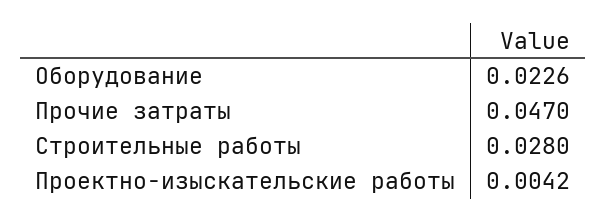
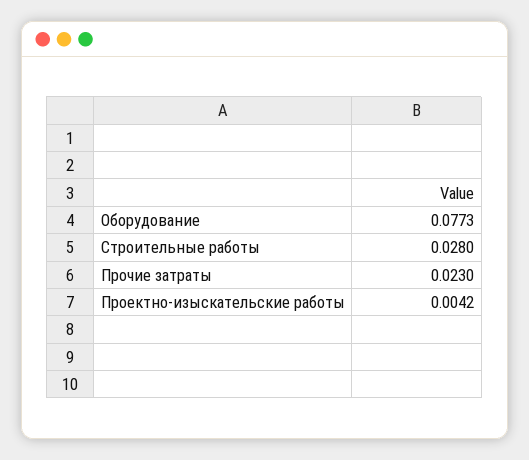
  {
-   "Оборудование": 0.0226,
+   "Оборудование": 0.0773,
-   "Прочие затраты": 0.047,
+   "Прочие затраты": 0.023,
    "Строительные работы": 0.028,
    "Проектно-изыскательские работы": 0.0042
  }

